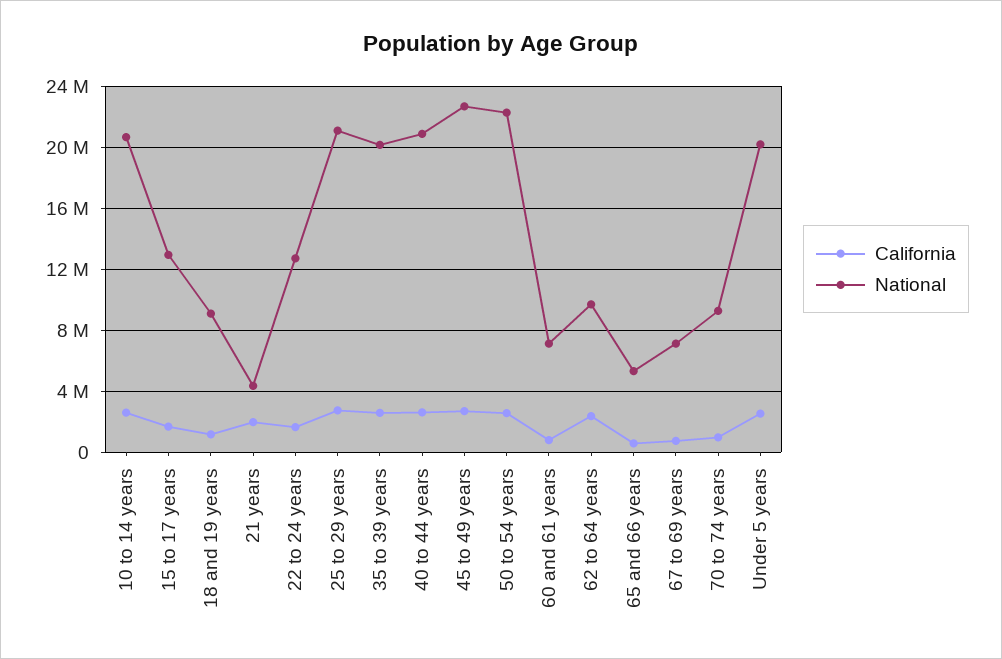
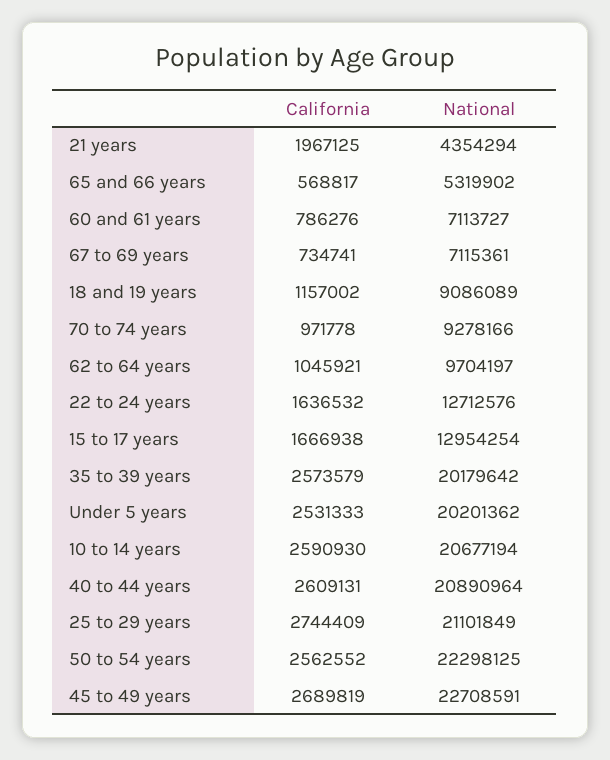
  {
    "California": {
      "10 to 14 years": 2590930,
      "15 to 17 years": 1666938,
      "18 and 19 years": 1157002,
      "21 years": 1967125,
      "22 to 24 years": 1636532,
      "25 to 29 years": 2744409,
      "35 to 39 years": 2573579,
      "40 to 44 years": 2609131,
      "45 to 49 years": 2689819,
      "50 to 54 years": 2562552,
      "60 and 61 years": 786276,
-     "62 to 64 years": 2500000,
+     "62 to 64 years": 1045921,
      "65 and 66 years": 568817,
      "67 to 69 years": 734741,
      "70 to 74 years": 971778,
      "Under 5 years": 2531333
    },
    "National": {
      "10 to 14 years": 20677194,
      "15 to 17 years": 12954254,
      "18 and 19 years": 9086089,
      "21 years": 4354294,
      "22 to 24 years": 12712576,
      "25 to 29 years": 21101849,
      "35 to 39 years": 20179642,
      "40 to 44 years": 20890964,
      "45 to 49 years": 22708591,
      "50 to 54 years": 22298125,
      "60 and 61 years": 7113727,
      "62 to 64 years": 9704197,
      "65 and 66 years": 5319902,
      "67 to 69 years": 7115361,
      "70 to 74 years": 9278166,
      "Under 5 years": 20201362
    }
  }

